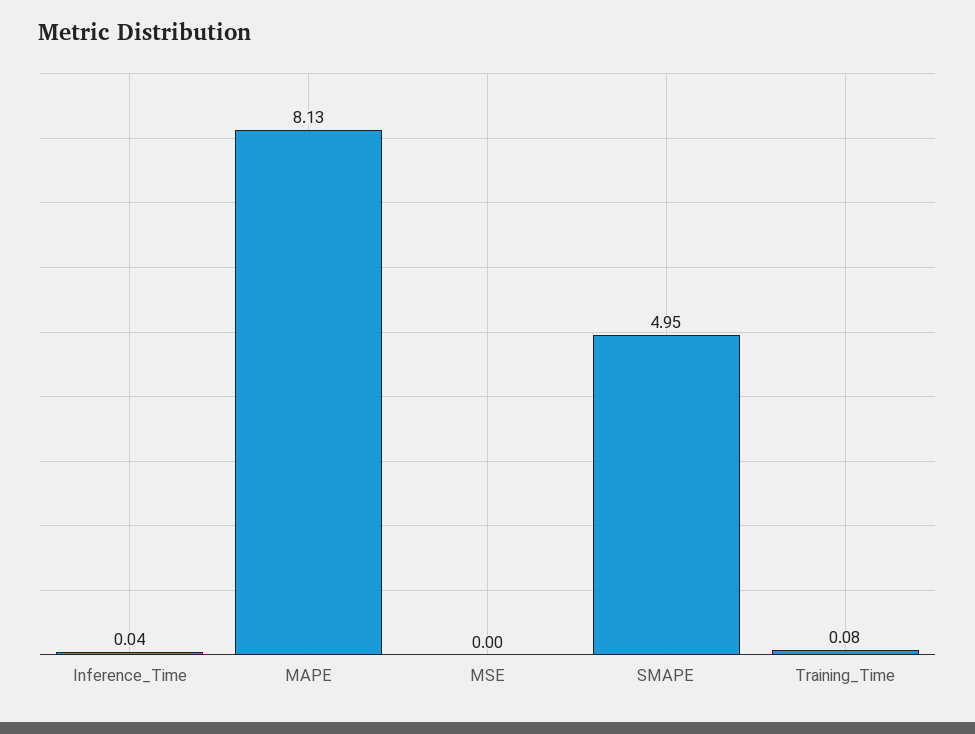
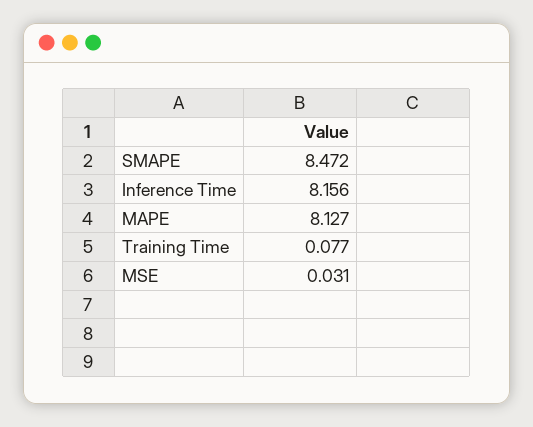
  {
-   "Inference_Time": 0.04,
+   "Inference_Time": 8.156,
    "MAPE": 8.127,
-   "MSE": 0,
+   "MSE": 0.031,
-   "SMAPE": 4.95,
+   "SMAPE": 8.472,
    "Training_Time": 0.077
  }

